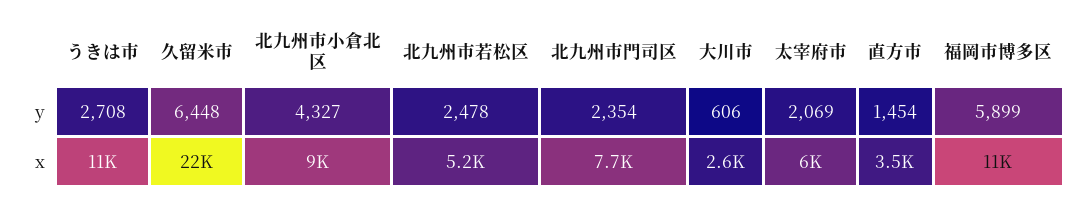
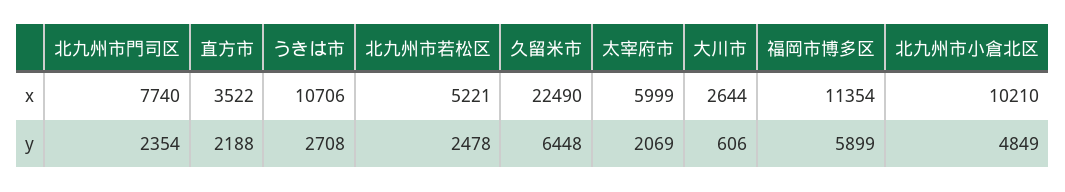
  {
    "うきは市": {
      "y": 2708,
      "x": 10706
    },
    "久留米市": {
      "y": 6448,
      "x": 22490
    },
    "北九州市小倉北区": {
-     "y": 4327,
+     "y": 4849,
-     "x": 9000
+     "x": 10210
    },
    "北九州市若松区": {
      "y": 2478,
      "x": 5221
    },
    "北九州市門司区": {
      "y": 2354,
      "x": 7740
    },
    "大川市": {
      "y": 606,
      "x": 2644
    },
    "太宰府市": {
      "y": 2069,
      "x": 5999
    },
    "直方市": {
-     "y": 1454,
+     "y": 2188,
      "x": 3522
    },
    "福岡市博多区": {
      "y": 5899,
      "x": 11354
    }
  }

